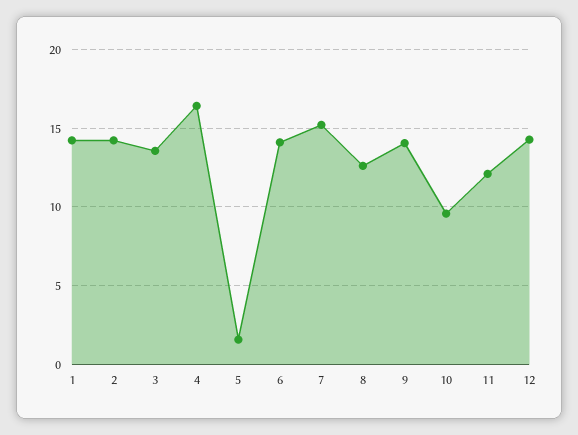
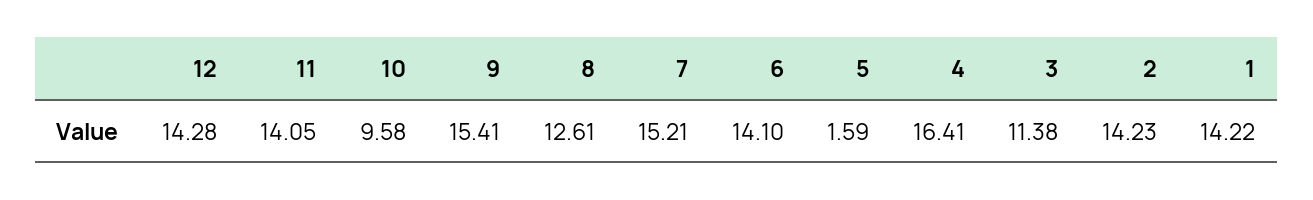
  {
    "1": 14.22,
    "2": 14.23,
-   "3": 13.5,
+   "3": 11.38,
    "4": 16.41,
    "5": 1.59,
    "6": 14.1,
    "7": 15.21,
    "8": 12.61,
-   "9": 14,
+   "9": 15.41,
    "10": 9.58,
-   "11": 12,
+   "11": 14.05,
    "12": 14.28
  }

